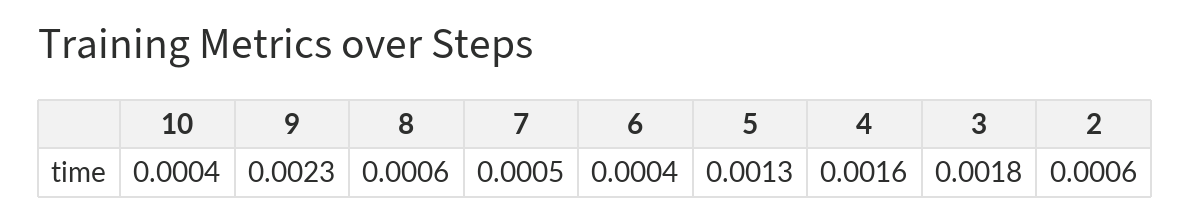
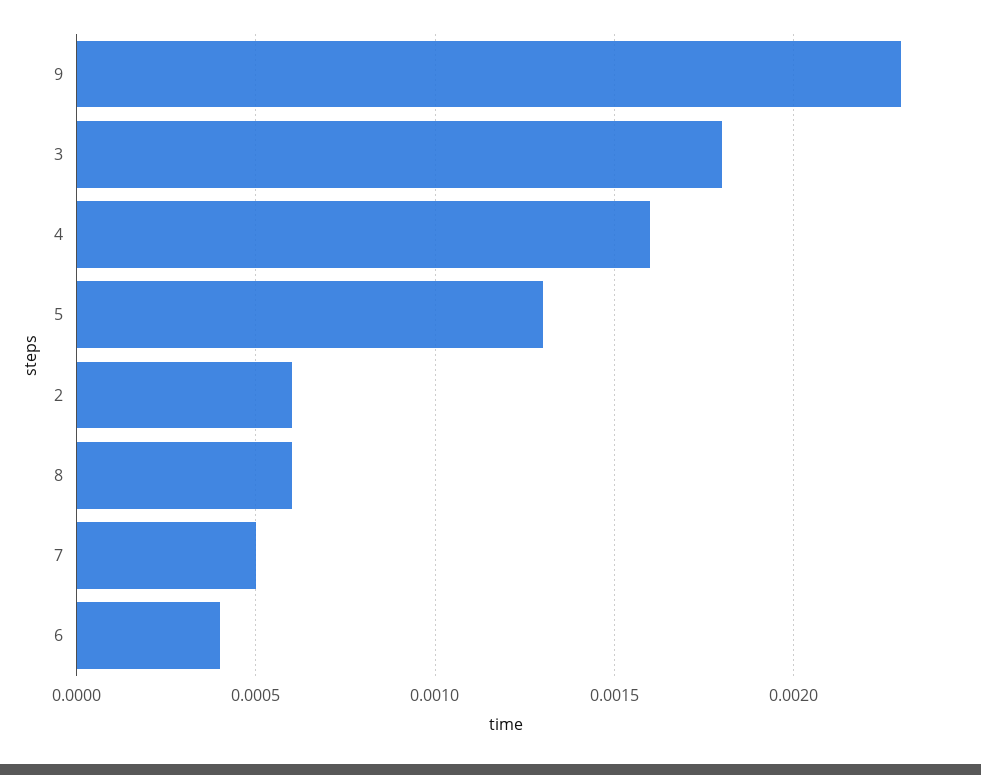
  {
-   "10": 0.0004,
    "9": 0.0023,
    "8": 0.0006,
    "7": 0.0005,
    "6": 0.0004,
    "5": 0.0013,
    "4": 0.0016,
    "3": 0.0018,
    "2": 0.0006
  }

